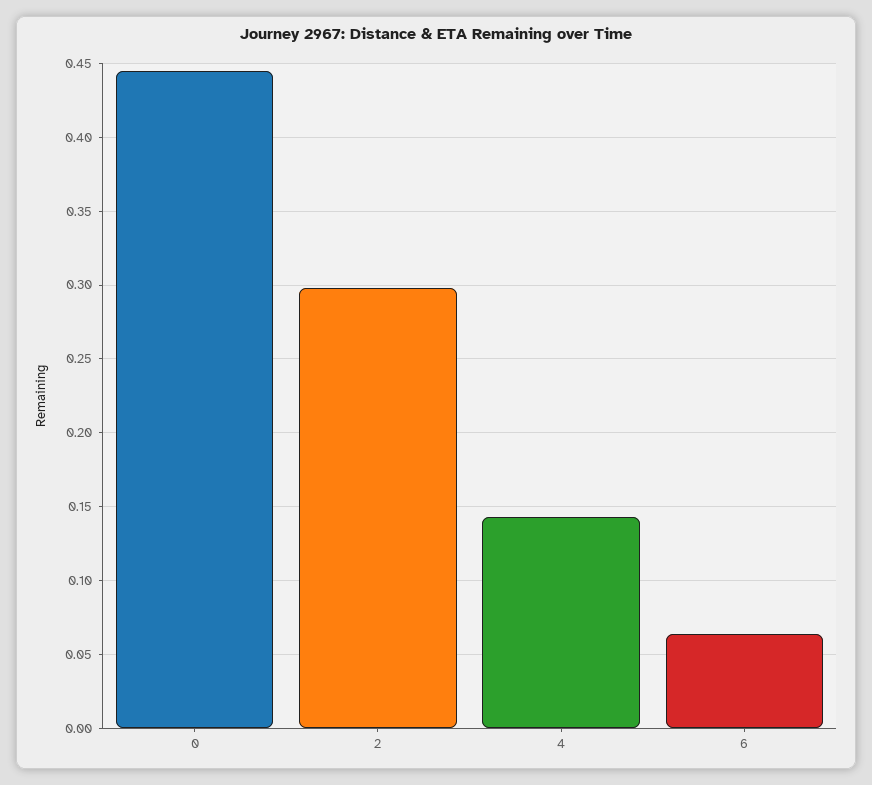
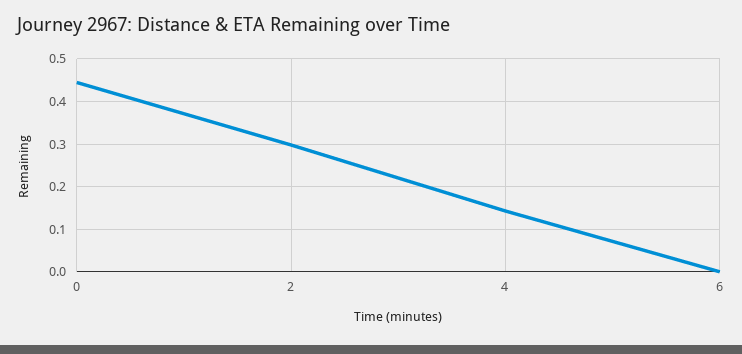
  {
    "0": 0.445,
    "2": 0.3,
    "4": 0.145,
-   "6": 0.065
+   "6": 0
  }

